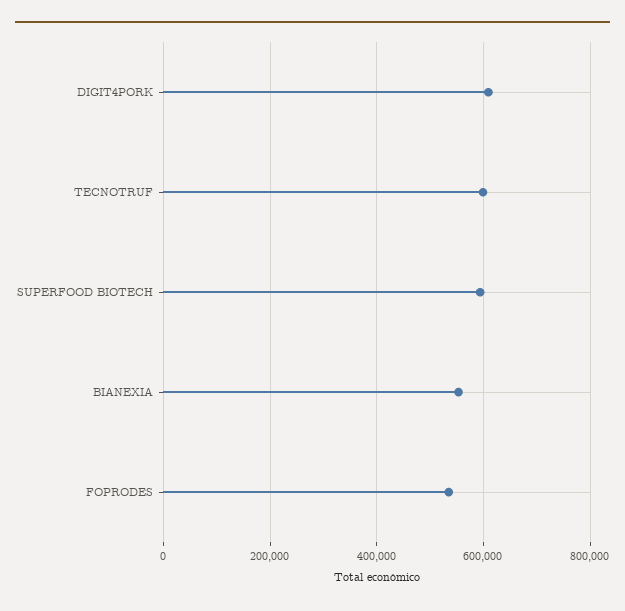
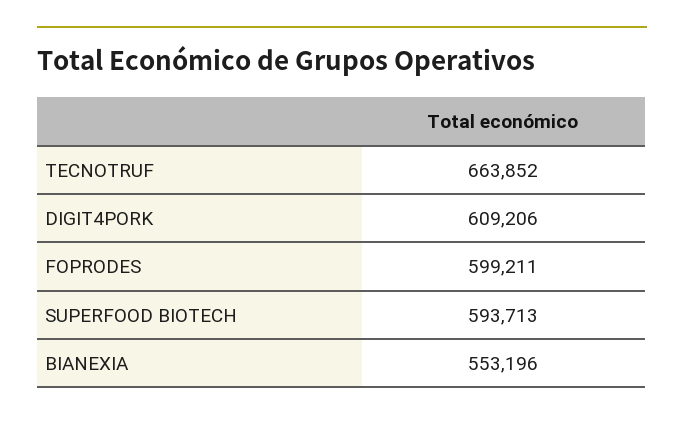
  {
    "DIGIT4PORK": 609206,
-   "TECNOTRUF": 600000,
+   "TECNOTRUF": 663852,
    "SUPERFOOD BIOTECH": 593713,
    "BIANEXIA": 553196,
-   "FOPRODES": 540000
+   "FOPRODES": 599211
  }

